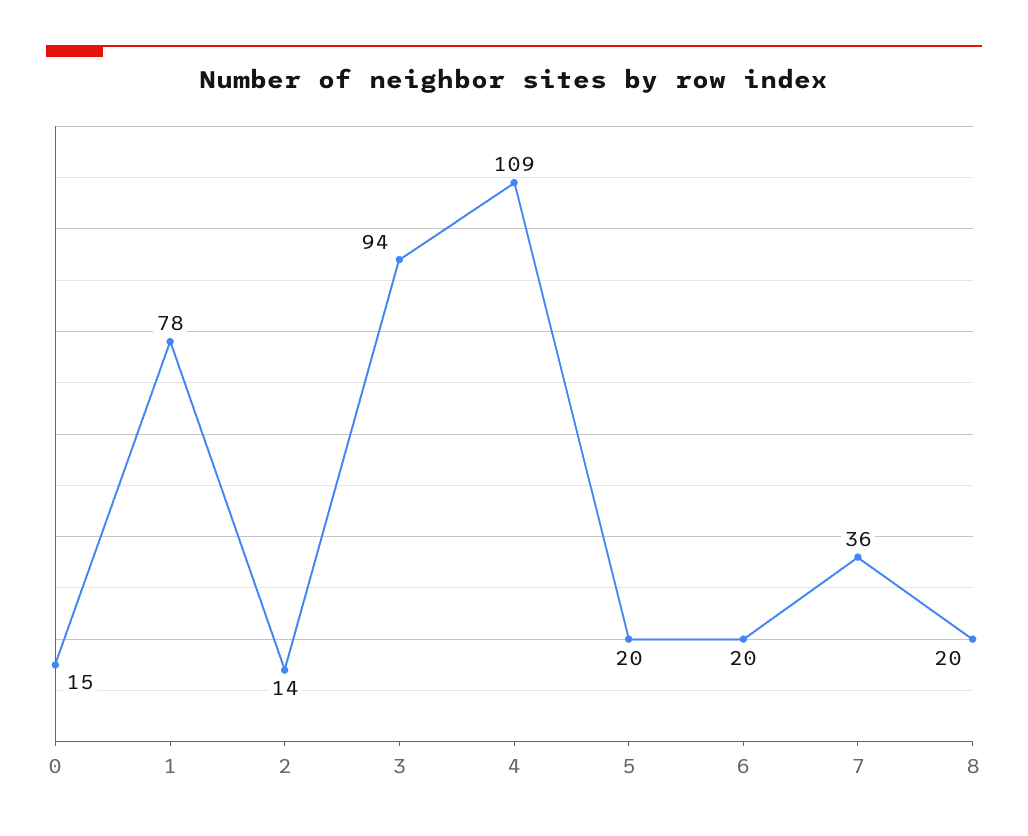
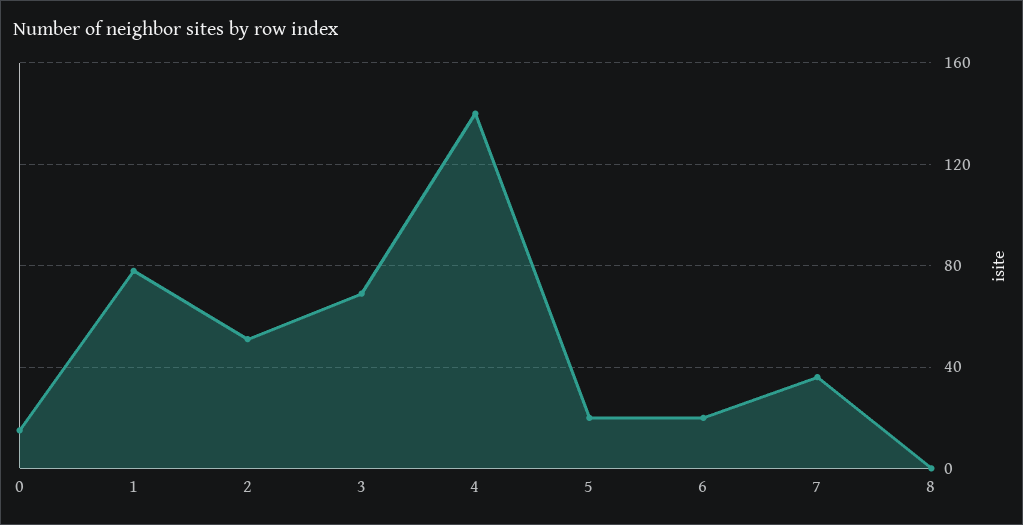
  {
    "0": 15,
    "1": 78,
-   "2": 14,
+   "2": 50,
-   "3": 94,
+   "3": 70,
-   "4": 109,
+   "4": 140,
    "5": 20,
    "6": 20,
    "7": 36,
-   "8": 20
+   "8": 0
  }

